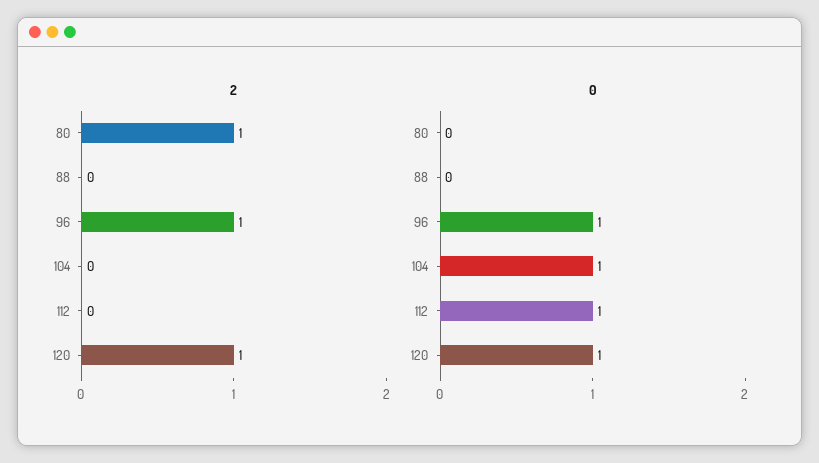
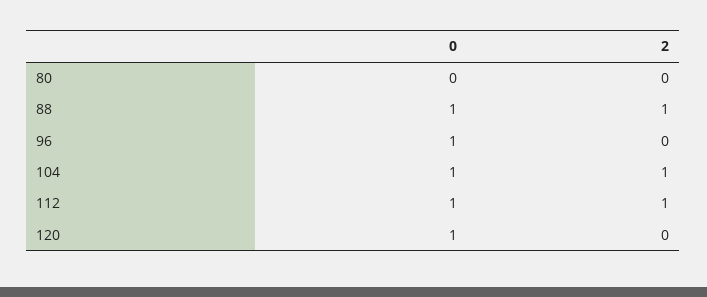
  {
    "2": {
-     "80": 1,
+     "80": 0,
-     "88": 0,
+     "88": 1,
-     "96": 1,
+     "96": 0,
-     "104": 0,
+     "104": 1,
-     "112": 0,
+     "112": 1,
-     "120": 1
+     "120": 0
    },
    "0": {
      "80": 0,
-     "88": 0,
+     "88": 1,
      "96": 1,
      "104": 1,
      "112": 1,
      "120": 1
    }
  }

